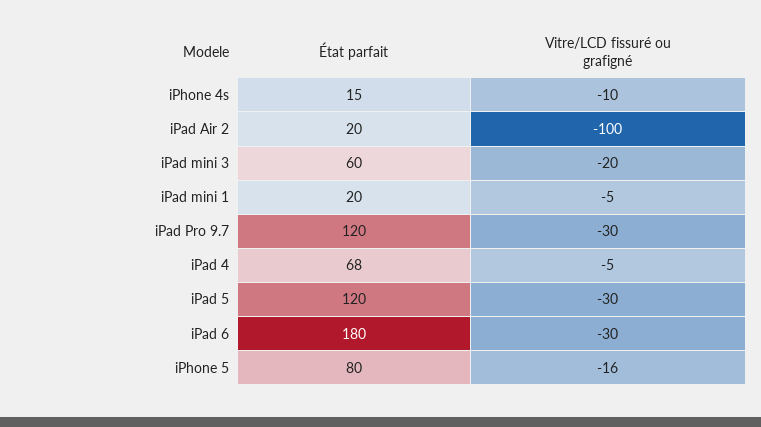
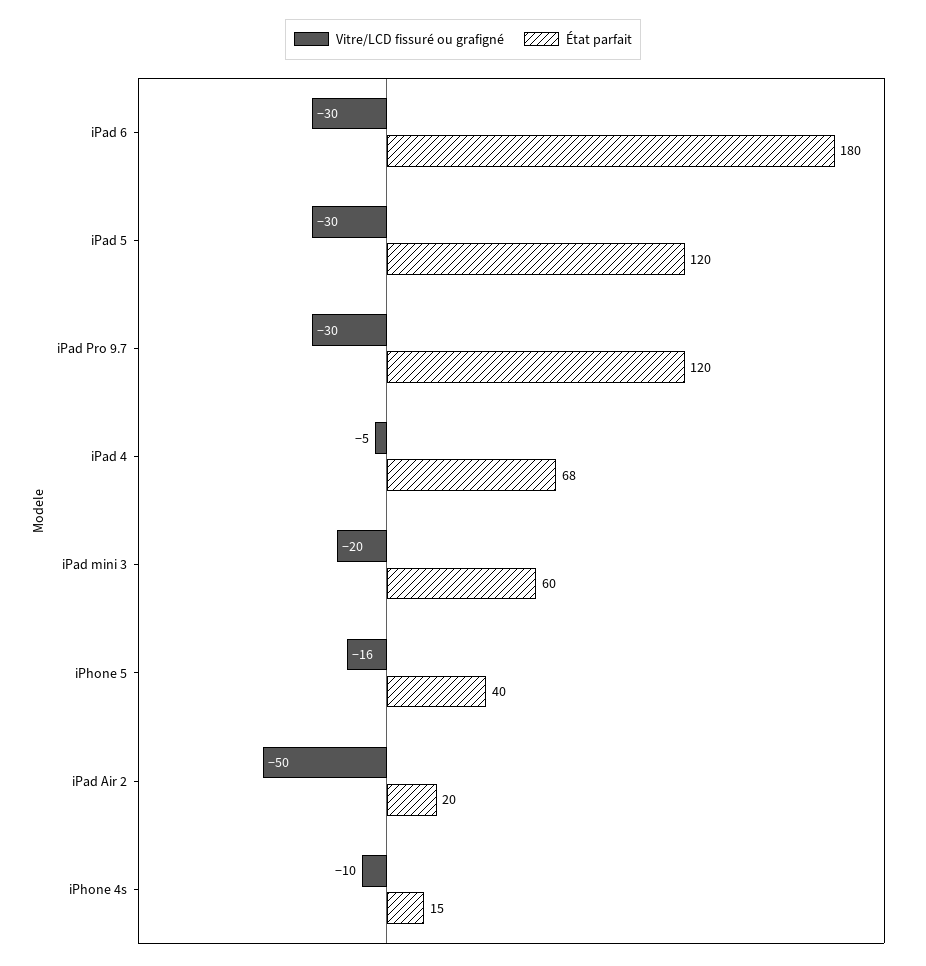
  {
    "État parfait": {
      "iPhone 4s": 15,
      "iPad Air 2": 20,
      "iPad mini 3": 60,
-     "iPad mini 1": 20,
      "iPad Pro 9.7": 120,
      "iPad 4": 68,
      "iPad 5": 120,
      "iPad 6": 180,
-     "iPhone 5": 80
+     "iPhone 5": 40
    },
    "Vitre/LCD fissuré ou grafigné": {
      "iPhone 4s": -10,
-     "iPad Air 2": -100,
+     "iPad Air 2": -50,
      "iPad mini 3": -20,
-     "iPad mini 1": -5,
      "iPad Pro 9.7": -30,
      "iPad 4": -5,
      "iPad 5": -30,
      "iPad 6": -30,
      "iPhone 5": -16
    }
  }

